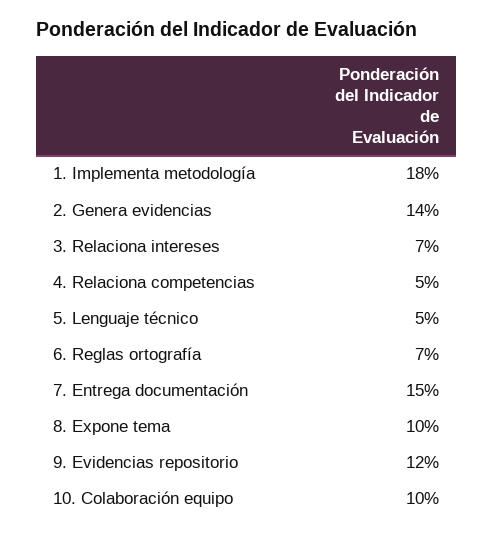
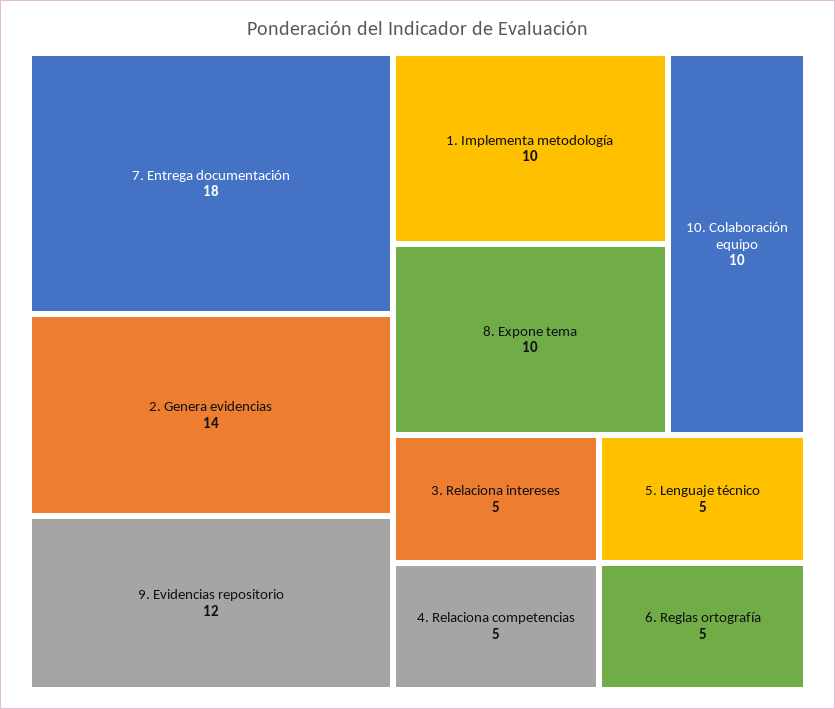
  {
-   "1. Implementa metodología": 18,
+   "1. Implementa metodología": 10,
    "2. Genera evidencias": 14,
-   "3. Relaciona intereses": 7,
+   "3. Relaciona intereses": 5,
    "4. Relaciona competencias": 5,
    "5. Lenguaje técnico": 5,
-   "6. Reglas ortografía": 7,
+   "6. Reglas ortografía": 5,
-   "7. Entrega documentación": 15,
+   "7. Entrega documentación": 18,
    "8. Expone tema": 10,
    "9. Evidencias repositorio": 12,
    "10. Colaboración equipo": 10
  }

